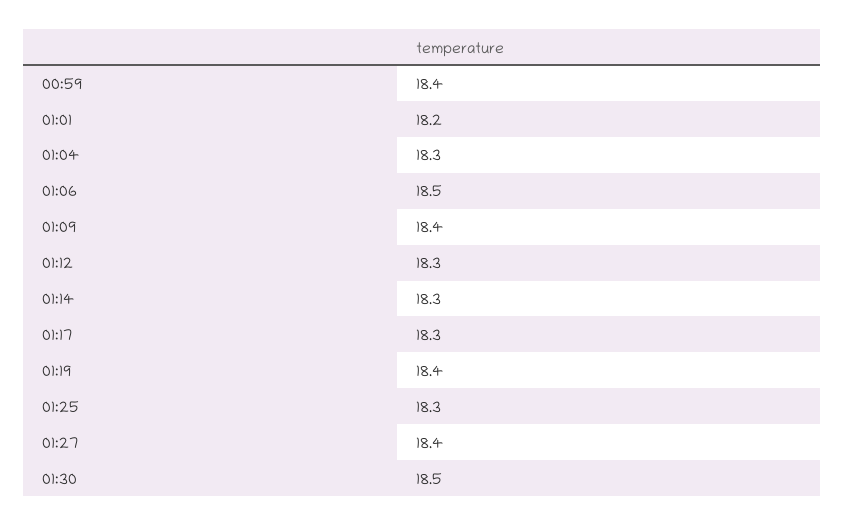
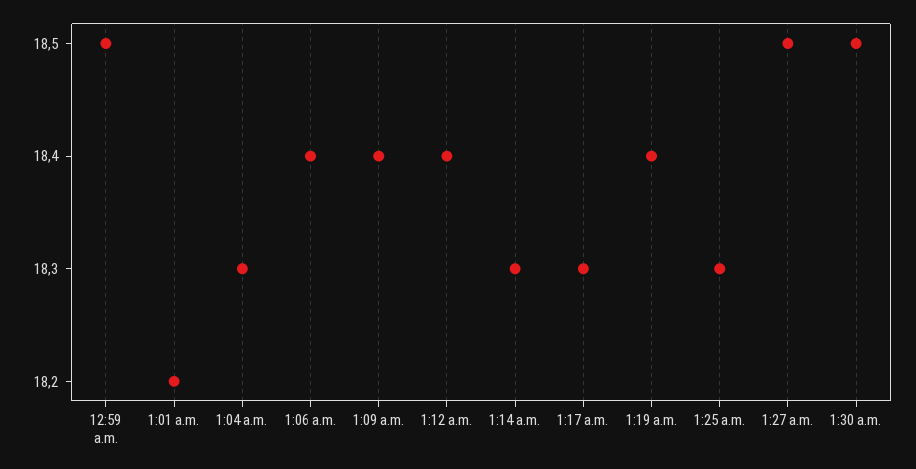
  {
-   "00:59": 18.4,
+   "00:59": 18.5,
    "01:01": 18.2,
    "01:04": 18.3,
-   "01:06": 18.5,
+   "01:06": 18.4,
    "01:09": 18.4,
-   "01:12": 18.3,
+   "01:12": 18.4,
    "01:14": 18.3,
    "01:17": 18.3,
    "01:19": 18.4,
    "01:25": 18.3,
-   "01:27": 18.4,
+   "01:27": 18.5,
    "01:30": 18.5
  }

